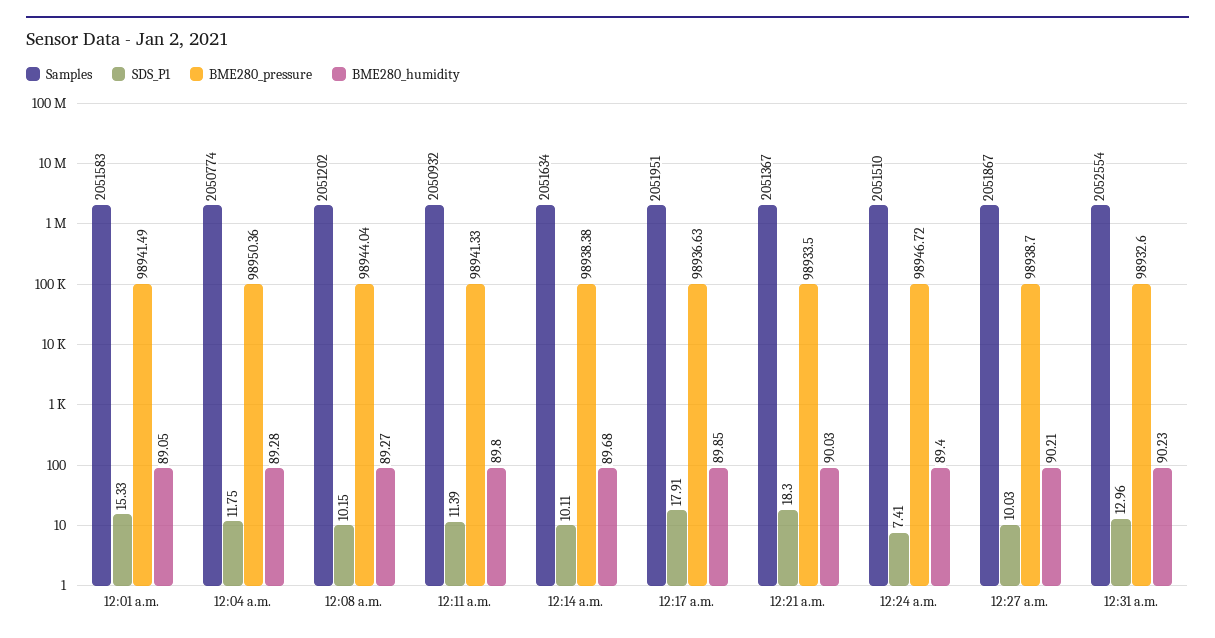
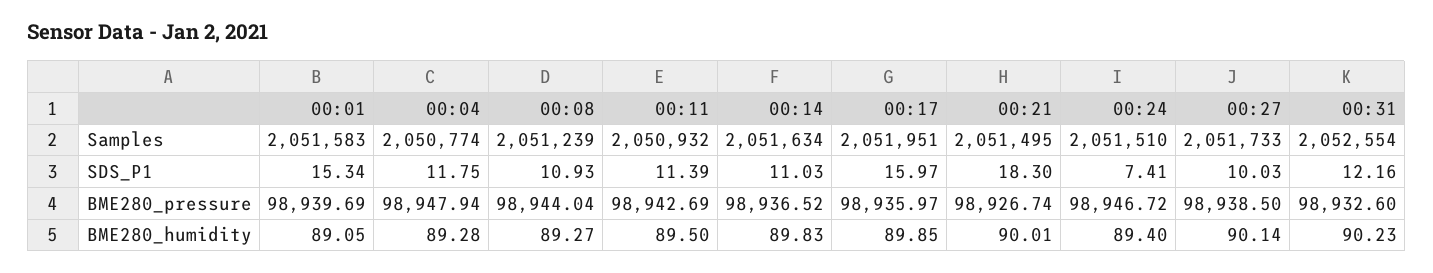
  {
    "Samples": {
      "12:01 a.m.": 2051583,
      "12:04 a.m.": 2050774,
-     "12:08 a.m.": 2051202,
+     "12:08 a.m.": 2051239,
      "12:11 a.m.": 2050932,
      "12:14 a.m.": 2051634,
      "12:17 a.m.": 2051951,
-     "12:21 a.m.": 2051367,
+     "12:21 a.m.": 2051495,
      "12:24 a.m.": 2051510,
-     "12:27 a.m.": 2051867,
+     "12:27 a.m.": 2051733,
      "12:31 a.m.": 2052554
    },
    "SDS_P1": {
-     "12:01 a.m.": 15.33,
+     "12:01 a.m.": 15.34,
      "12:04 a.m.": 11.75,
-     "12:08 a.m.": 10.15,
+     "12:08 a.m.": 10.93,
      "12:11 a.m.": 11.39,
-     "12:14 a.m.": 10.11,
+     "12:14 a.m.": 11.03,
-     "12:17 a.m.": 17.91,
+     "12:17 a.m.": 15.97,
      "12:21 a.m.": 18.3,
      "12:24 a.m.": 7.41,
      "12:27 a.m.": 10.03,
-     "12:31 a.m.": 12.96
+     "12:31 a.m.": 12.16
    },
    "BME280_pressure": {
-     "12:01 a.m.": 98941.49,
+     "12:01 a.m.": 98939.69,
-     "12:04 a.m.": 98950.36,
+     "12:04 a.m.": 98947.94,
      "12:08 a.m.": 98944.04,
-     "12:11 a.m.": 98941.33,
+     "12:11 a.m.": 98942.69,
-     "12:14 a.m.": 98938.38,
+     "12:14 a.m.": 98936.52,
-     "12:17 a.m.": 98936.63,
+     "12:17 a.m.": 98935.97,
-     "12:21 a.m.": 98933.5,
+     "12:21 a.m.": 98926.74,
      "12:24 a.m.": 98946.72,
-     "12:27 a.m.": 98938.7,
+     "12:27 a.m.": 98938.5,
      "12:31 a.m.": 98932.6
    },
    "BME280_humidity": {
      "12:01 a.m.": 89.05,
      "12:04 a.m.": 89.28,
      "12:08 a.m.": 89.27,
-     "12:11 a.m.": 89.8,
+     "12:11 a.m.": 89.5,
-     "12:14 a.m.": 89.68,
+     "12:14 a.m.": 89.83,
      "12:17 a.m.": 89.85,
-     "12:21 a.m.": 90.03,
+     "12:21 a.m.": 90.01,
      "12:24 a.m.": 89.4,
-     "12:27 a.m.": 90.21,
+     "12:27 a.m.": 90.14,
      "12:31 a.m.": 90.23
    }
  }

